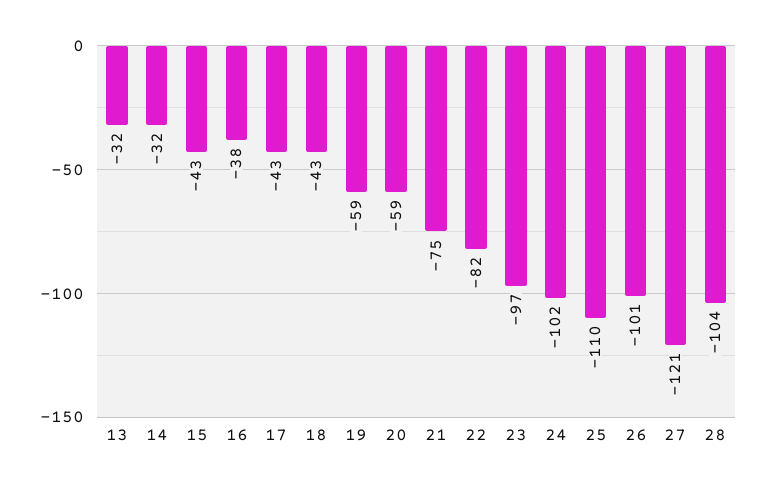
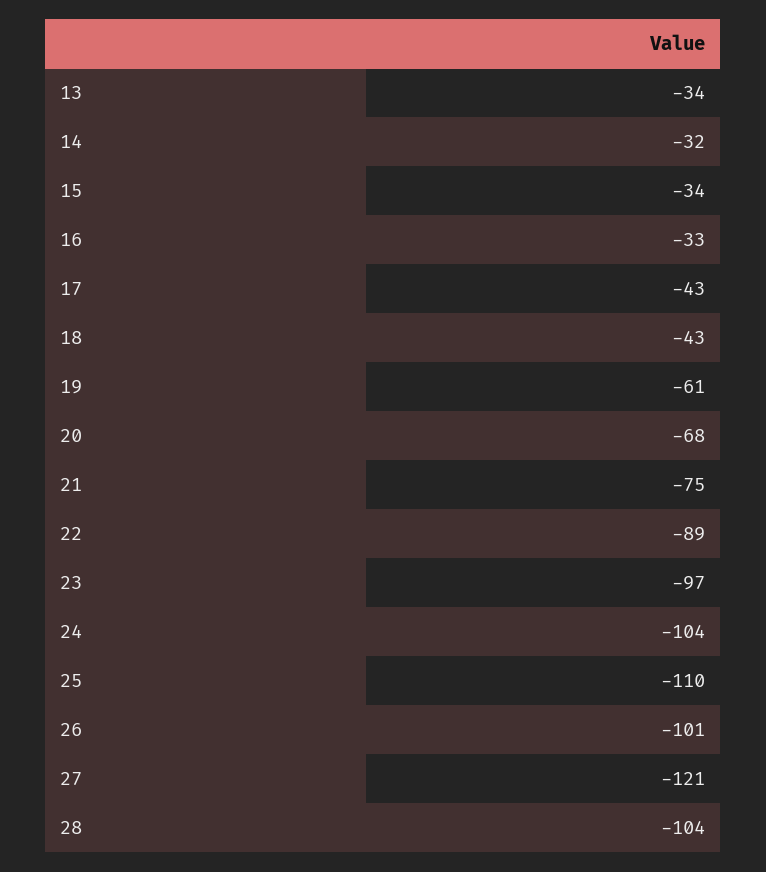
  {
-   "13": -32,
+   "13": -34,
    "14": -32,
-   "15": -43,
+   "15": -34,
-   "16": -38,
+   "16": -33,
    "17": -43,
    "18": -43,
-   "19": -59,
+   "19": -61,
-   "20": -59,
+   "20": -68,
    "21": -75,
-   "22": -82,
+   "22": -89,
    "23": -97,
-   "24": -102,
+   "24": -104,
    "25": -110,
    "26": -101,
    "27": -121,
    "28": -104
  }

